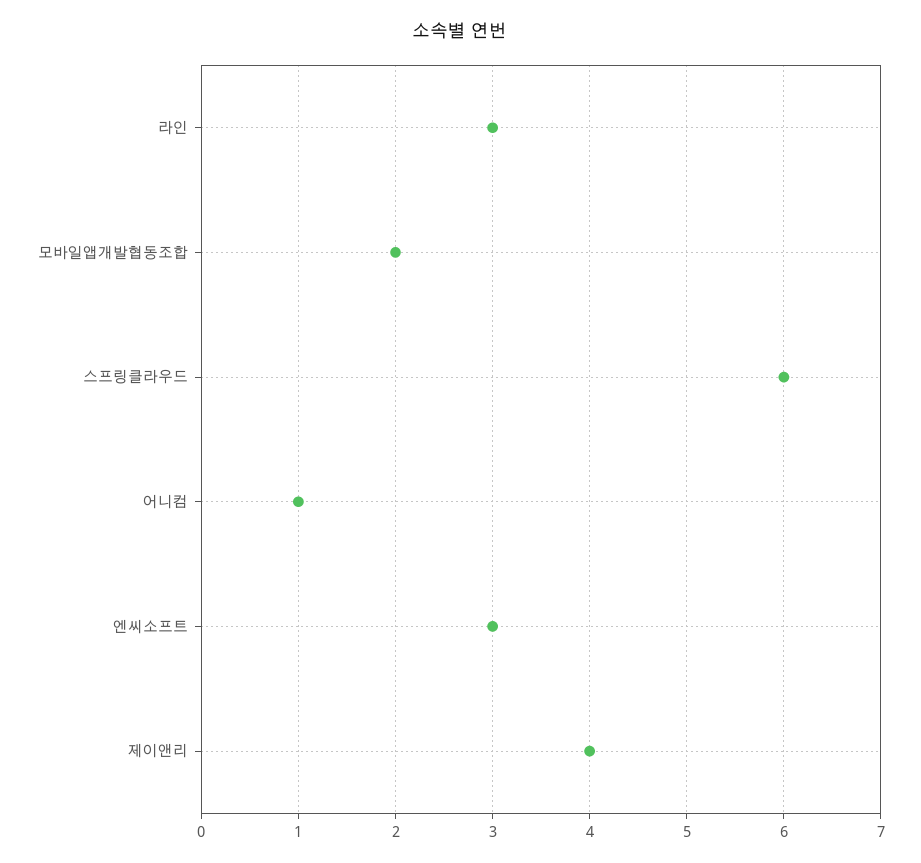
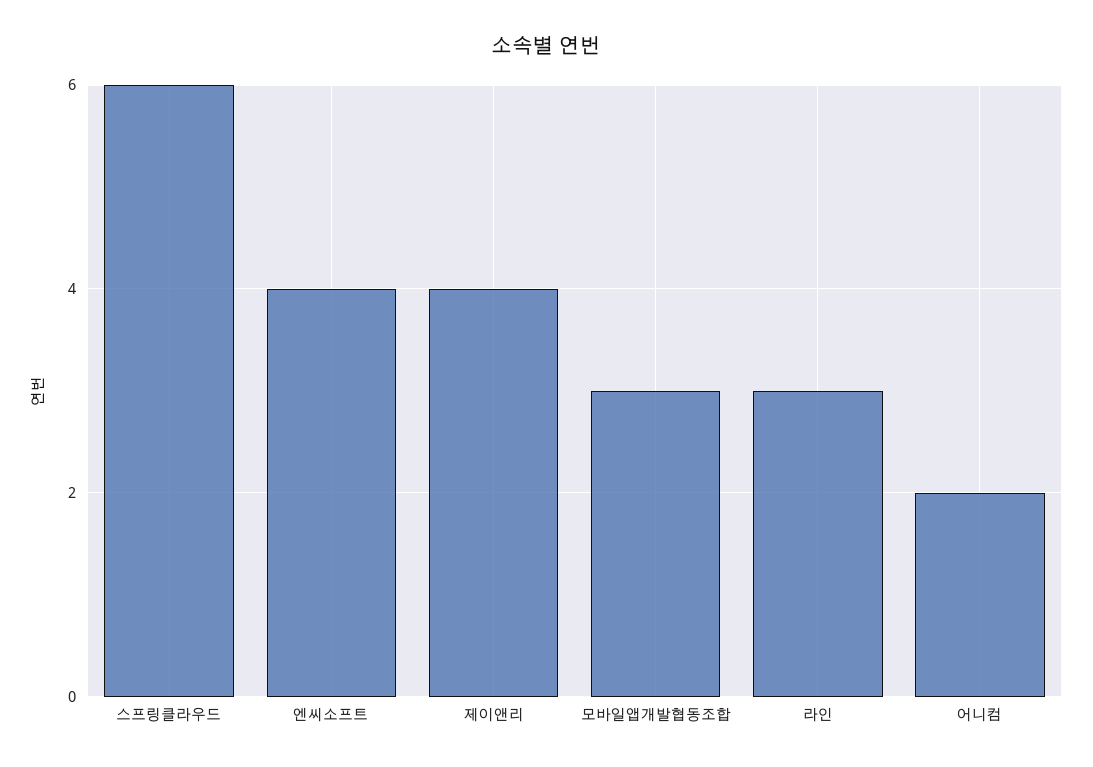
  {
    "라인": 3,
-   "모바일앱개발협동조합": 2,
+   "모바일앱개발협동조합": 3,
    "스프링클라우드": 6,
-   "어니컴": 1,
+   "어니컴": 2,
-   "엔씨소프트": 3,
+   "엔씨소프트": 4,
    "제이앤리": 4
  }

